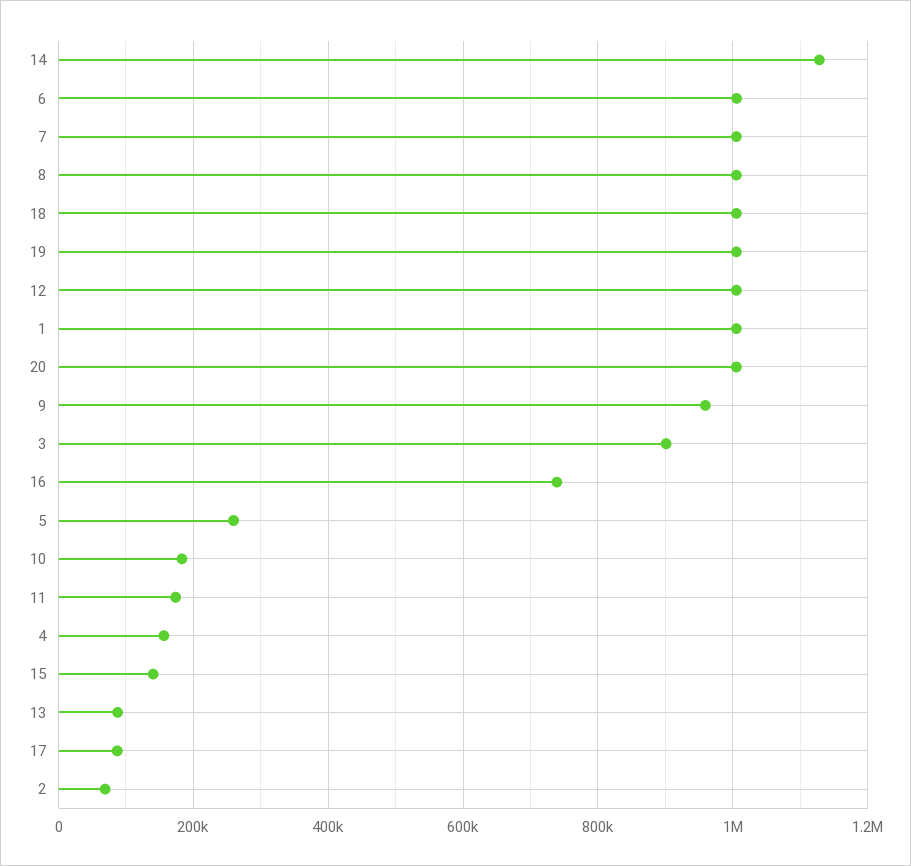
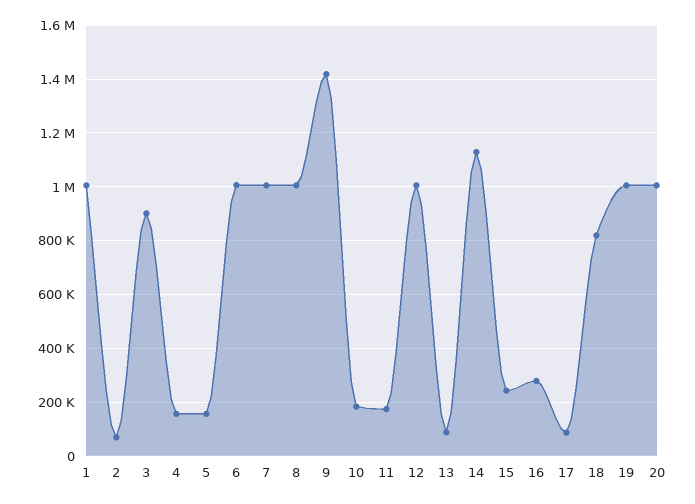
  {
    "14": 1120000,
    "6": 1000000,
    "7": 1000000,
    "8": 1000000,
-   "18": 1000000,
+   "18": 825000,
    "19": 1000000,
    "12": 1000000,
    "1": 1000000,
    "20": 1000000,
-   "9": 960000,
+   "9": 1425000,
    "3": 900000,
-   "16": 740000,
+   "16": 275000,
-   "5": 260000,
+   "5": 150000,
    "10": 180000,
    "11": 180000,
    "4": 160000,
-   "15": 140000,
+   "15": 250000,
    "13": 80000,
    "17": 80000,
    "2": 60000
  }

